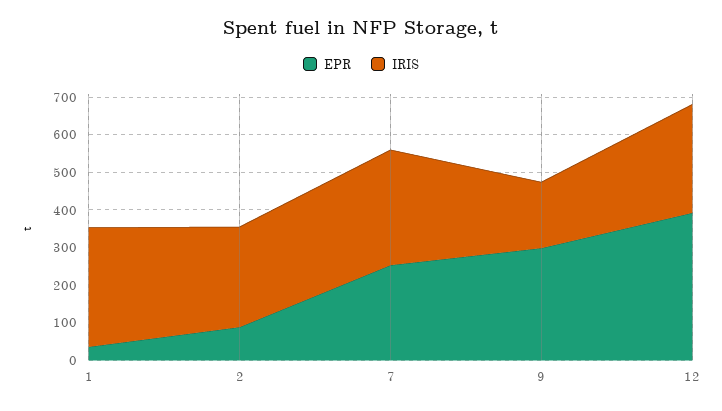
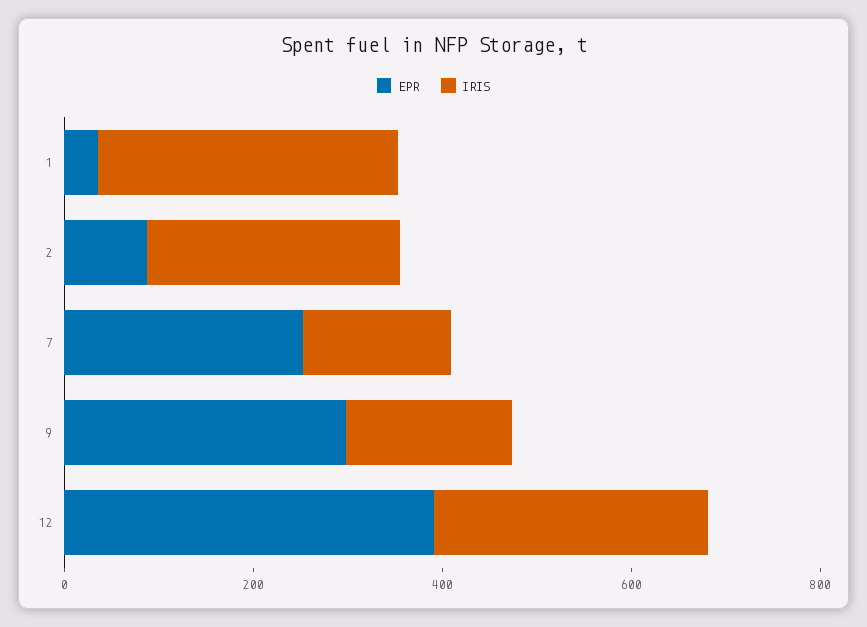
  {
    "EPR": {
      "1": 25,
      "2": 100,
      "7": 250,
      "9": 300,
      "12": 400
    },
    "IRIS": {
      "1": 325,
      "2": 275,
-     "7": 300,
+     "7": 150,
      "9": 175,
      "12": 300
    }
  }

